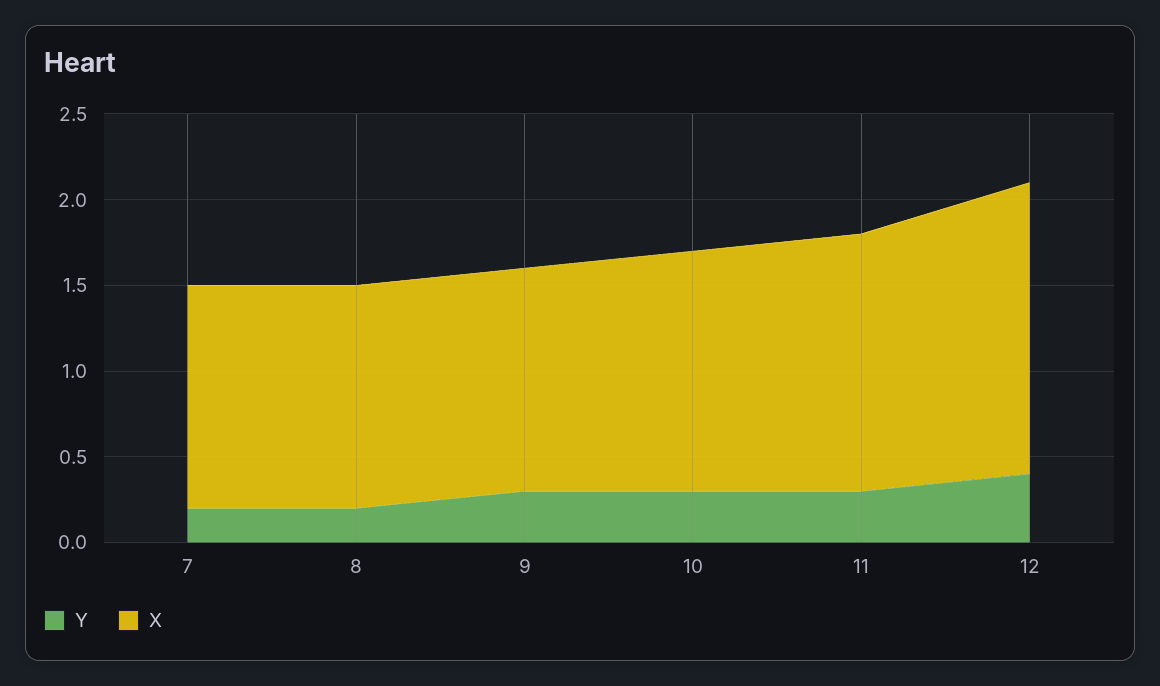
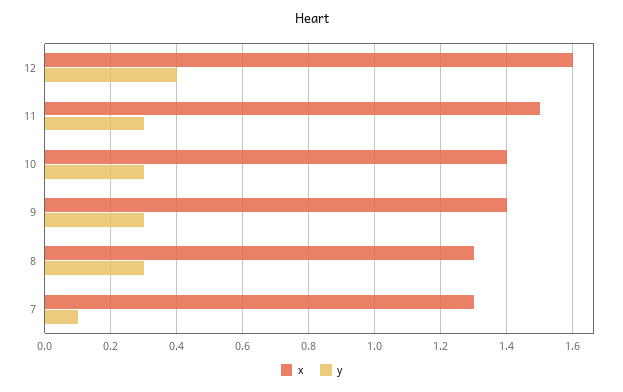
  {
    "Y": {
-     "7": 0.2,
+     "7": 0.1,
-     "8": 0.2,
+     "8": 0.3,
      "9": 0.3,
      "10": 0.3,
      "11": 0.3,
      "12": 0.4
    },
    "X": {
      "7": 1.3,
      "8": 1.3,
-     "9": 1.3,
+     "9": 1.4,
      "10": 1.4,
      "11": 1.5,
-     "12": 1.7
+     "12": 1.6
    }
  }

